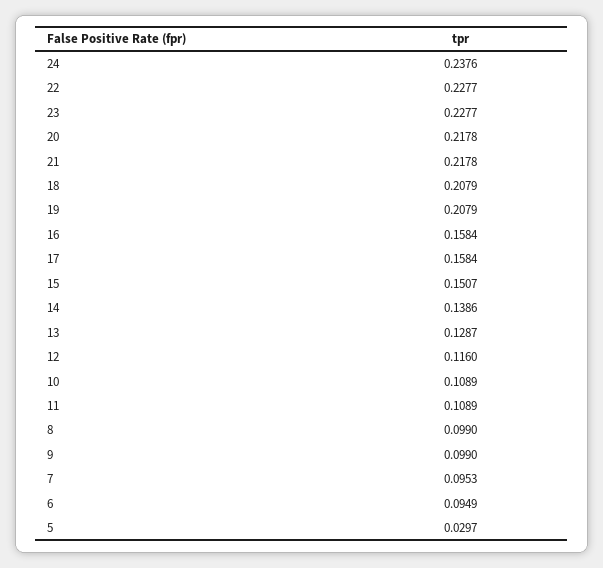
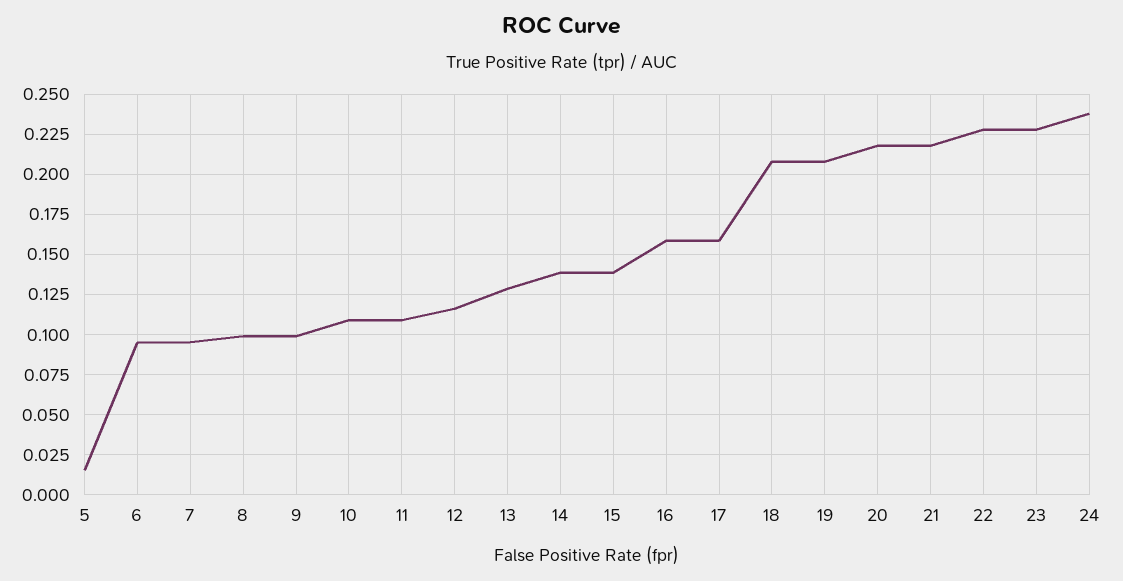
  {
    "24": 0.2376,
    "22": 0.2277,
    "23": 0.2277,
    "20": 0.2178,
    "21": 0.2178,
    "18": 0.2079,
    "19": 0.2079,
    "16": 0.1584,
    "17": 0.1584,
-   "15": 0.1507,
+   "15": 0.14,
    "14": 0.1386,
    "13": 0.1287,
    "12": 0.116,
    "10": 0.1089,
    "11": 0.1089,
    "8": 0.099,
    "9": 0.099,
    "7": 0.0953,
    "6": 0.0949,
-   "5": 0.0297
+   "5": 0.015
  }

